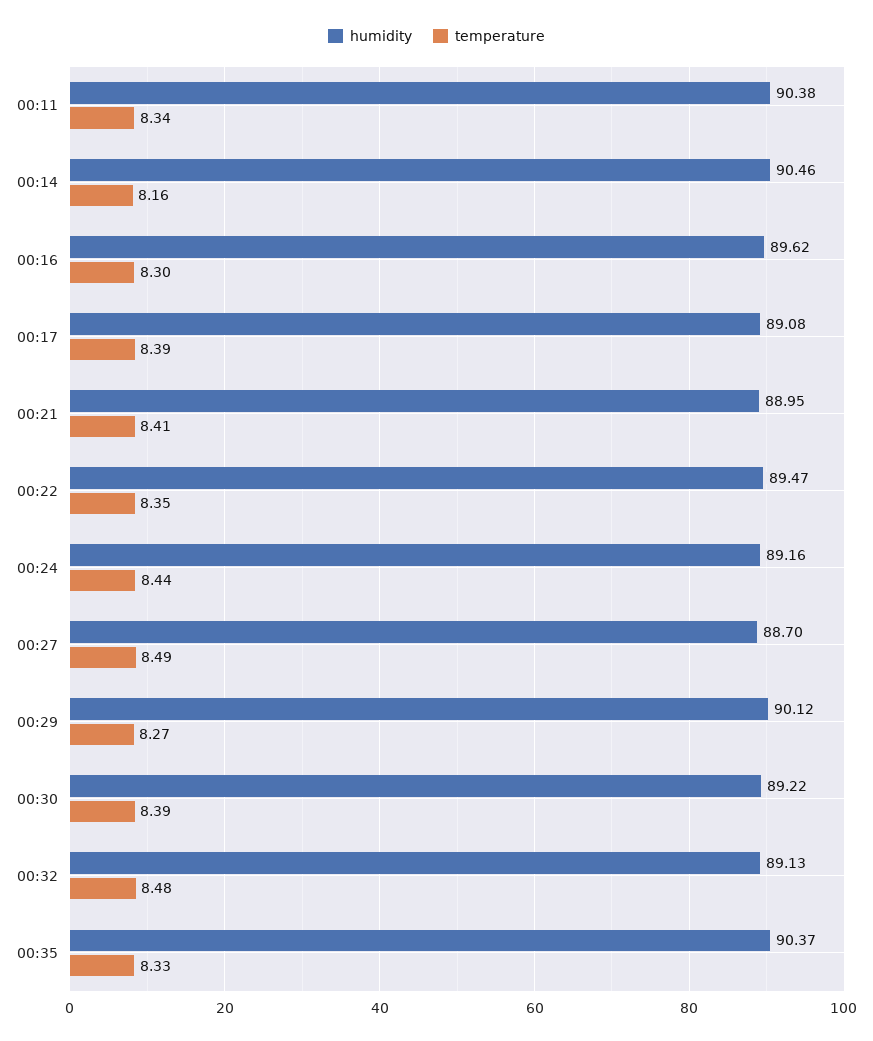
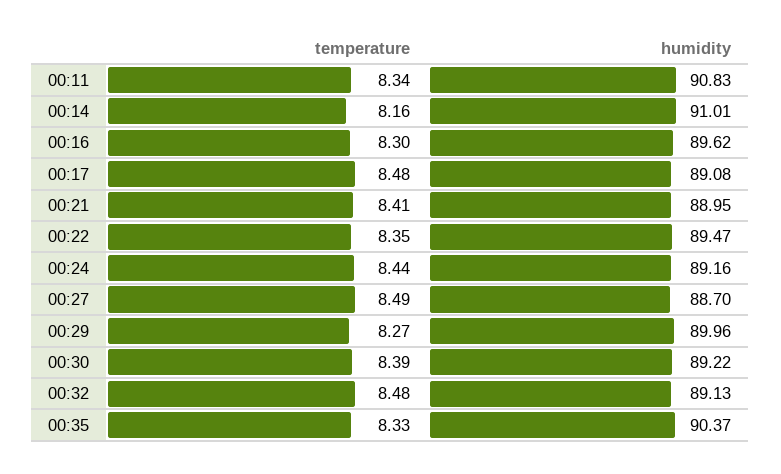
  {
    "humidity": {
-     "00:11": 90.38,
+     "00:11": 90.83,
-     "00:14": 90.46,
+     "00:14": 91.01,
      "00:16": 89.62,
      "00:17": 89.08,
      "00:21": 88.95,
      "00:22": 89.47,
      "00:24": 89.16,
      "00:27": 88.7,
-     "00:29": 90.12,
+     "00:29": 89.96,
      "00:30": 89.22,
      "00:32": 89.13,
      "00:35": 90.37
    },
    "temperature": {
      "00:11": 8.34,
      "00:14": 8.16,
      "00:16": 8.3,
-     "00:17": 8.39,
+     "00:17": 8.48,
      "00:21": 8.41,
      "00:22": 8.35,
      "00:24": 8.44,
      "00:27": 8.49,
      "00:29": 8.27,
      "00:30": 8.39,
      "00:32": 8.48,
      "00:35": 8.33
    }
  }

